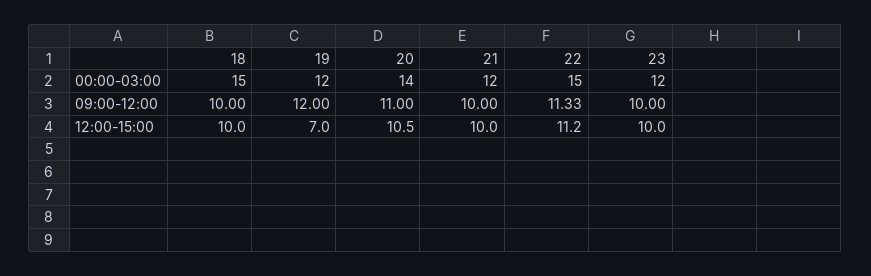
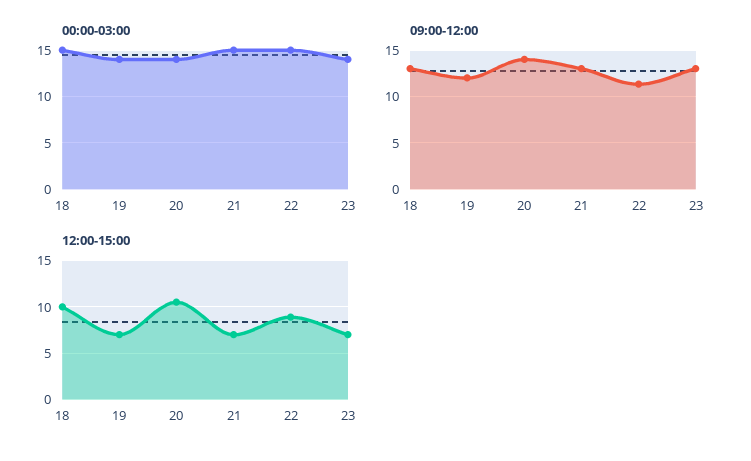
  {
    "00:00-03:00": {
      "18": 15,
-     "19": 12,
+     "19": 14,
      "20": 14,
-     "21": 12,
+     "21": 15,
      "22": 15,
-     "23": 12
+     "23": 14
    },
    "09:00-12:00": {
-     "18": 10,
+     "18": 13,
      "19": 12,
-     "20": 11,
+     "20": 14,
-     "21": 10,
+     "21": 13,
      "22": 11.33,
-     "23": 10
+     "23": 13
    },
    "12:00-15:00": {
      "18": 10,
      "19": 7,
      "20": 10.5,
-     "21": 10,
+     "21": 7,
-     "22": 11.2,
+     "22": 9,
-     "23": 10
+     "23": 7
    }
  }

